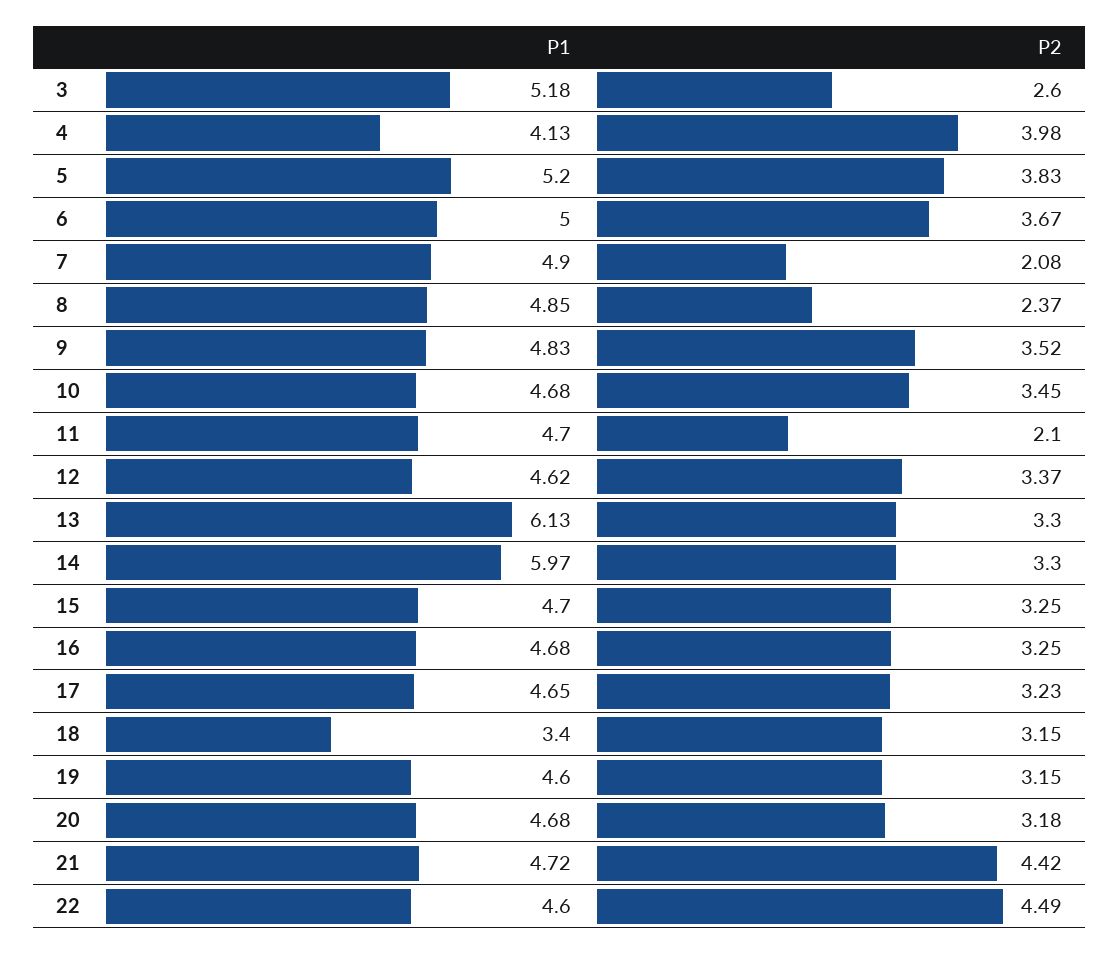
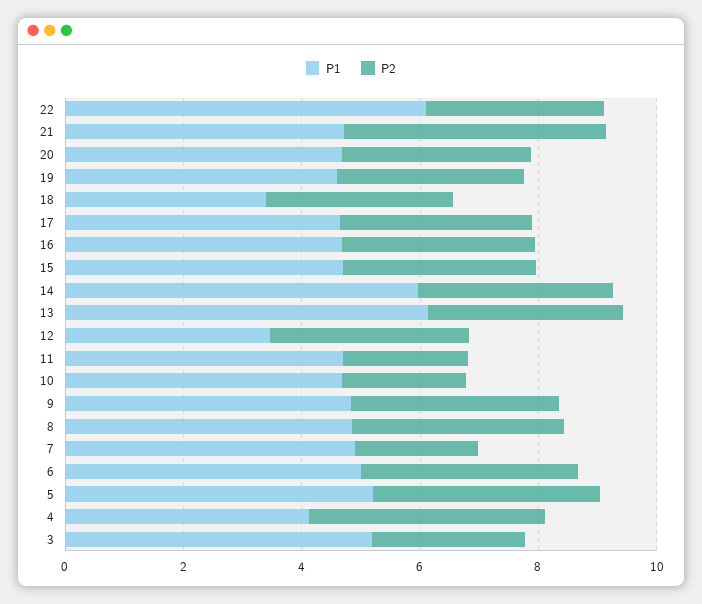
  {
    "P1": {
      "3": 5.18,
      "4": 4.13,
      "5": 5.2,
      "6": 5,
      "7": 4.9,
      "8": 4.85,
      "9": 4.83,
      "10": 4.68,
      "11": 4.7,
-     "12": 4.62,
+     "12": 3.5,
      "13": 6.13,
      "14": 5.97,
      "15": 4.7,
      "16": 4.68,
      "17": 4.65,
      "18": 3.4,
      "19": 4.6,
      "20": 4.68,
      "21": 4.72,
-     "22": 4.6
+     "22": 6
    },
    "P2": {
      "3": 2.6,
      "4": 3.98,
      "5": 3.83,
      "6": 3.67,
      "7": 2.08,
-     "8": 2.37,
+     "8": 3.5,
      "9": 3.52,
-     "10": 3.45,
+     "10": 2,
      "11": 2.1,
      "12": 3.37,
      "13": 3.3,
      "14": 3.3,
      "15": 3.25,
      "16": 3.25,
      "17": 3.23,
      "18": 3.15,
      "19": 3.15,
      "20": 3.18,
      "21": 4.42,
-     "22": 4.49
+     "22": 3
    }
  }

